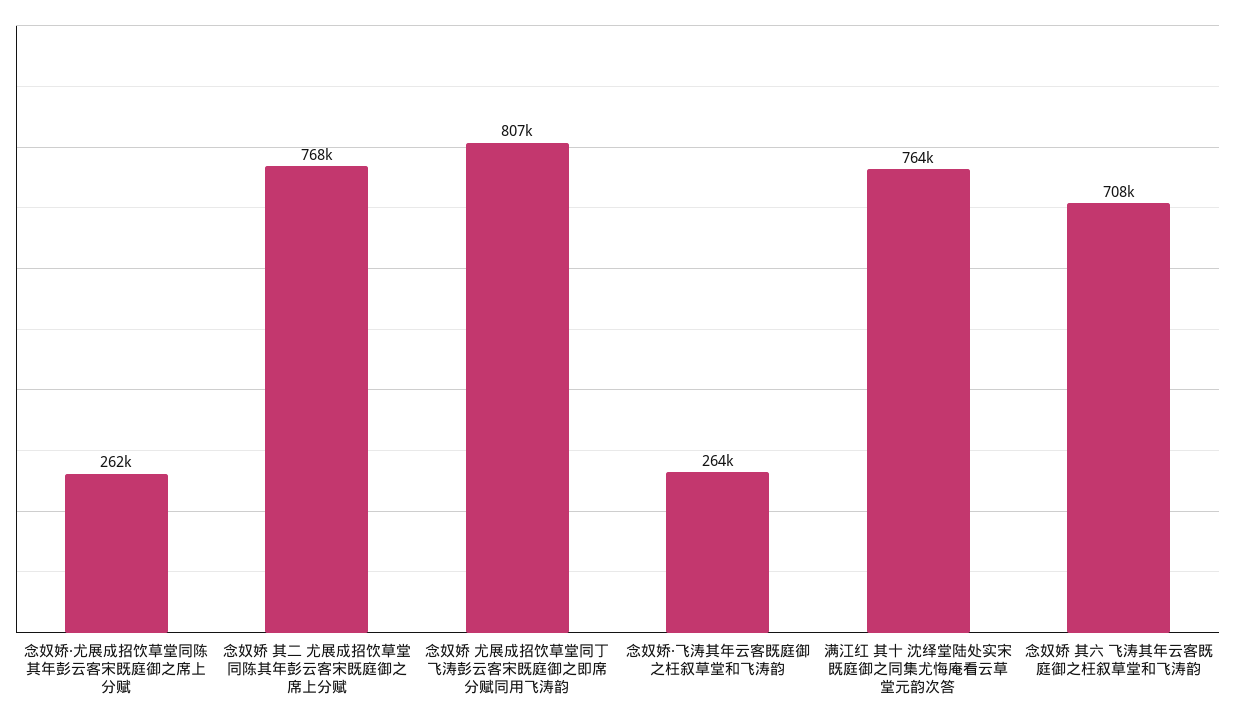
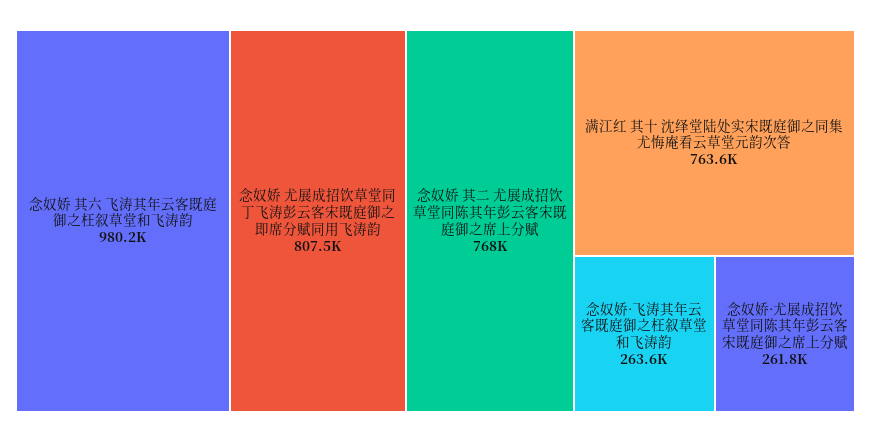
  {
    "念奴娇·尤展成招饮草堂同陈其年彭云客宋既庭御之席上分赋": 261800,
    "念奴娇 其二 尤展成招饮草堂同陈其年彭云客宋既庭御之席上分赋": 768000,
    "念奴娇 尤展成招饮草堂同丁飞涛彭云客宋既庭御之即席分赋同用飞涛韵": 807500,
    "念奴娇·飞涛其年云客既庭御之枉叙草堂和飞涛韵": 263600,
    "满江红 其十 沈绎堂陆处实宋既庭御之同集尤悔庵看云草堂元韵次答": 763600,
-   "念奴娇 其六 飞涛其年云客既庭御之枉叙草堂和飞涛韵": 708000
+   "念奴娇 其六 飞涛其年云客既庭御之枉叙草堂和飞涛韵": 980200
  }

